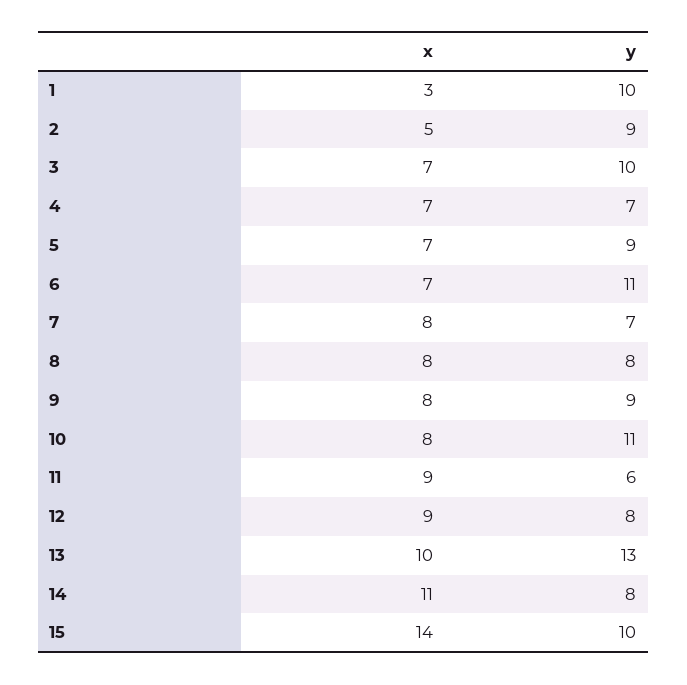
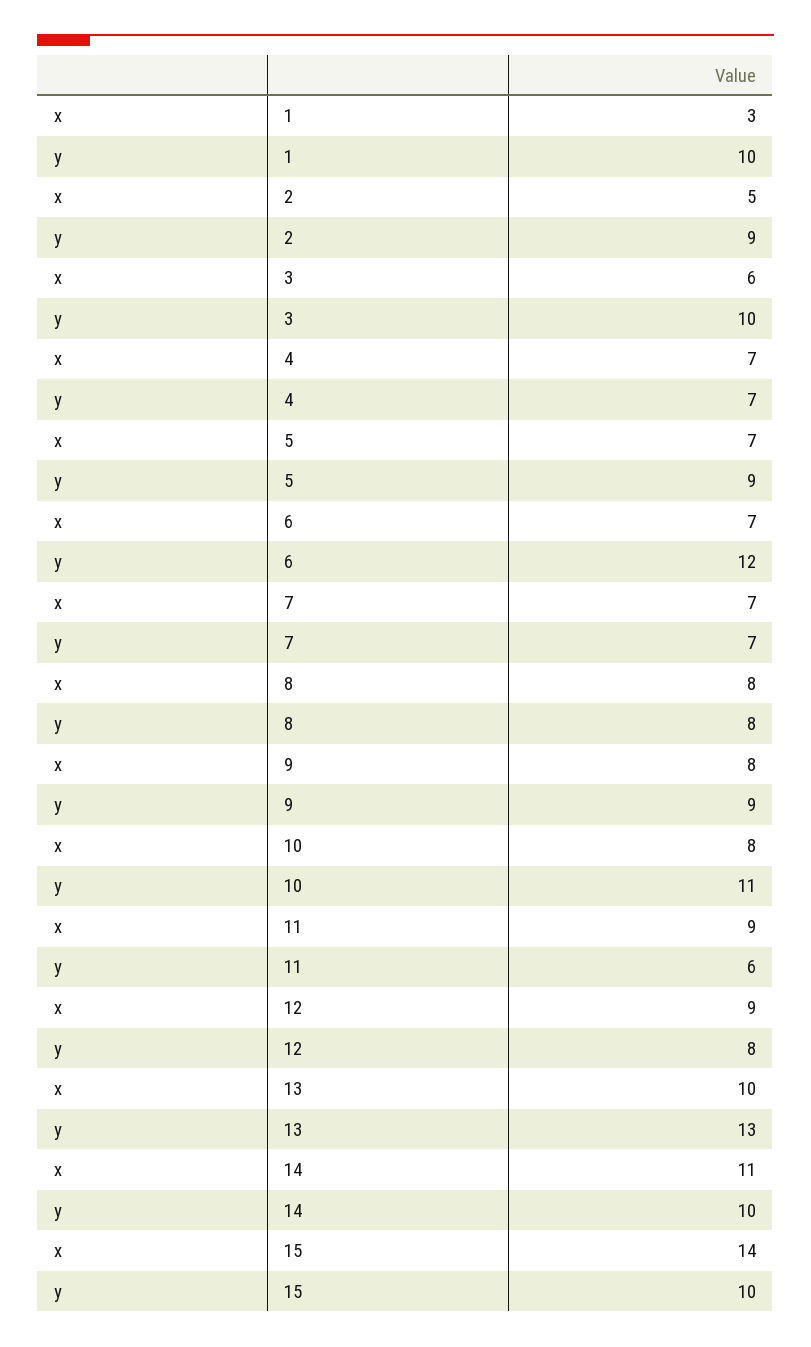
  {
    "x": {
      "1": 3,
      "2": 5,
-     "3": 7,
+     "3": 6,
      "4": 7,
      "5": 7,
      "6": 7,
-     "7": 8,
+     "7": 7,
      "8": 8,
      "9": 8,
      "10": 8,
      "11": 9,
      "12": 9,
      "13": 10,
      "14": 11,
      "15": 14
    },
    "y": {
      "1": 10,
      "2": 9,
      "3": 10,
      "4": 7,
      "5": 9,
-     "6": 11,
+     "6": 12,
      "7": 7,
      "8": 8,
      "9": 9,
      "10": 11,
      "11": 6,
      "12": 8,
      "13": 13,
-     "14": 8,
+     "14": 10,
      "15": 10
    }
  }

